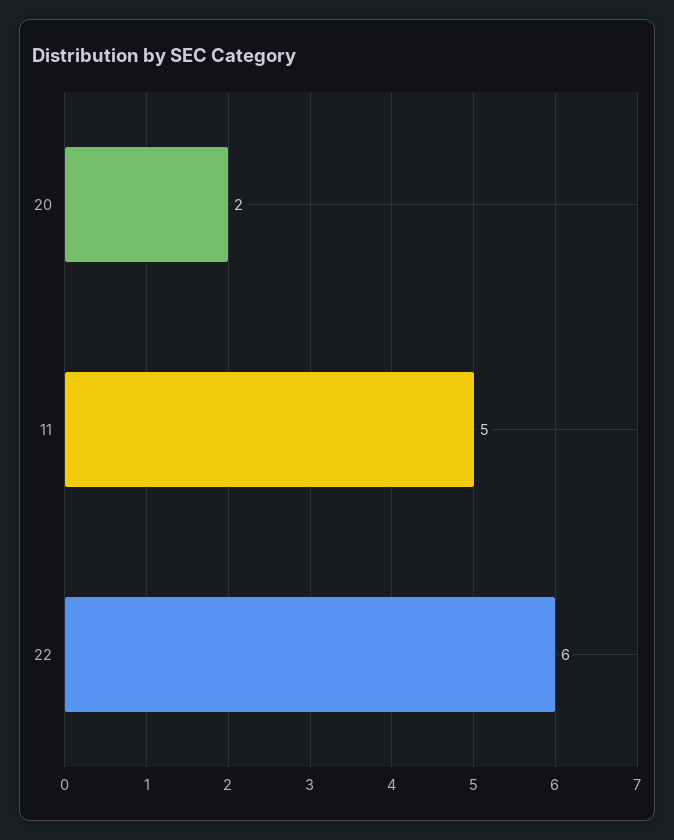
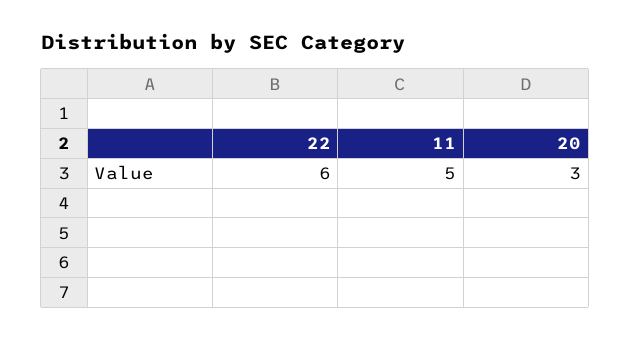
  {
-   "20": 2,
+   "20": 3,
    "11": 5,
    "22": 6
  }

